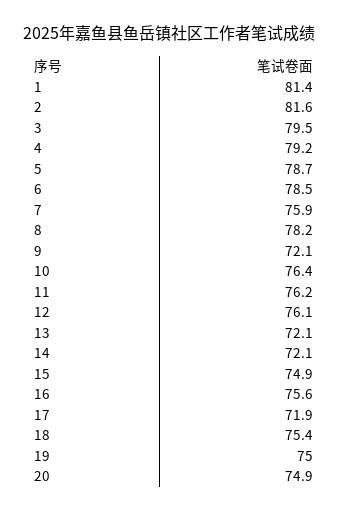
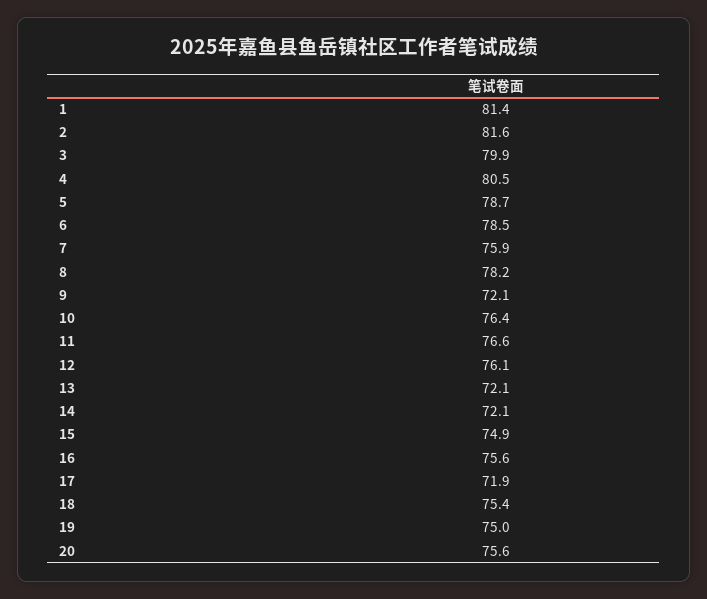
  {
    "1": 81.4,
    "2": 81.6,
-   "3": 79.5,
+   "3": 79.9,
-   "4": 79.2,
+   "4": 80.5,
    "5": 78.7,
    "6": 78.5,
    "7": 75.9,
    "8": 78.2,
    "9": 72.1,
    "10": 76.4,
-   "11": 76.2,
+   "11": 76.6,
    "12": 76.1,
    "13": 72.1,
    "14": 72.1,
    "15": 74.9,
    "16": 75.6,
    "17": 71.9,
    "18": 75.4,
    "19": 75,
-   "20": 74.9
+   "20": 75.6
  }

